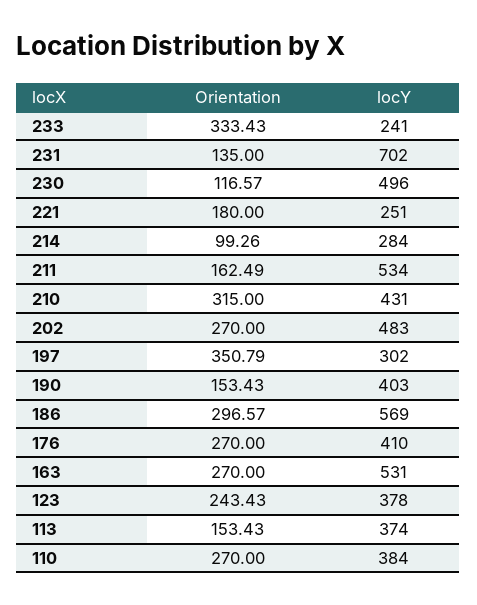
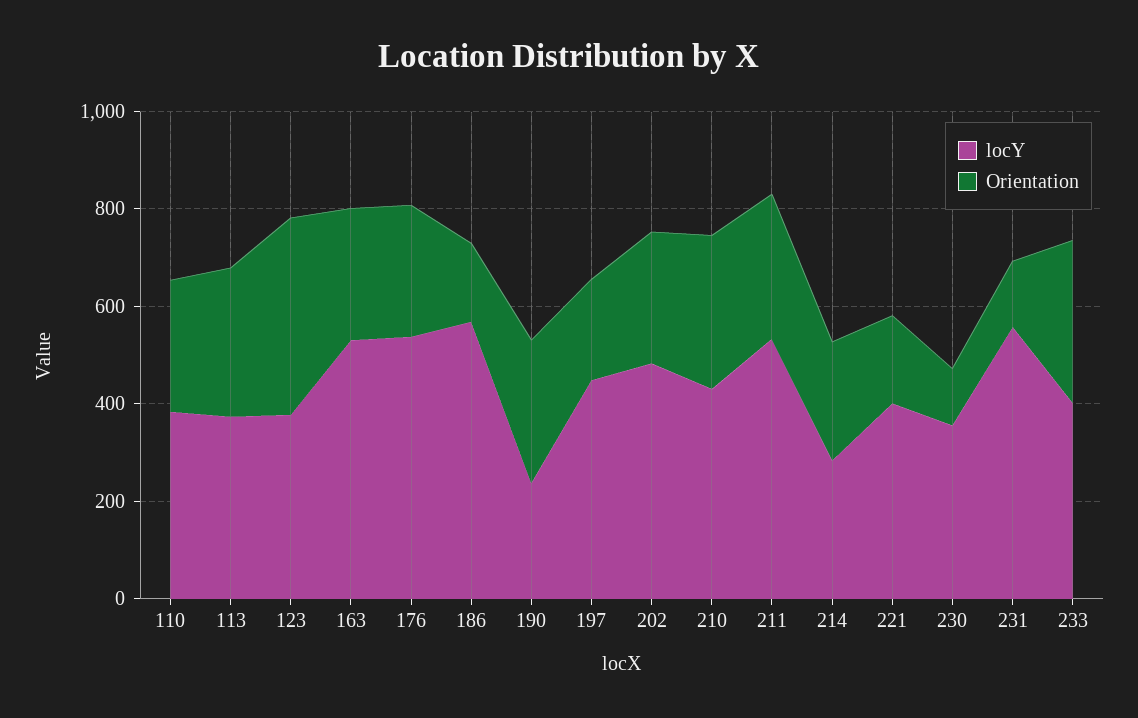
  {
    "Orientation": {
      "233": 333.43,
      "231": 135,
      "230": 116.57,
      "221": 180,
-     "214": 99.26,
+     "214": 250,
-     "211": 162.49,
+     "211": 300,
      "210": 315,
      "202": 270,
-     "197": 350.79,
+     "197": 200,
-     "190": 153.43,
+     "190": 300,
-     "186": 296.57,
+     "186": 150,
      "176": 270,
      "163": 270,
-     "123": 243.43,
+     "123": 400,
-     "113": 153.43,
+     "113": 300,
      "110": 270
    },
    "locY": {
-     "233": 241,
+     "233": 400,
-     "231": 702,
+     "231": 550,
-     "230": 496,
+     "230": 350,
-     "221": 251,
+     "221": 400,
      "214": 284,
      "211": 534,
      "210": 431,
      "202": 483,
-     "197": 302,
+     "197": 450,
-     "190": 403,
+     "190": 250,
      "186": 569,
-     "176": 410,
+     "176": 550,
      "163": 531,
      "123": 378,
      "113": 374,
      "110": 384
    }
  }

